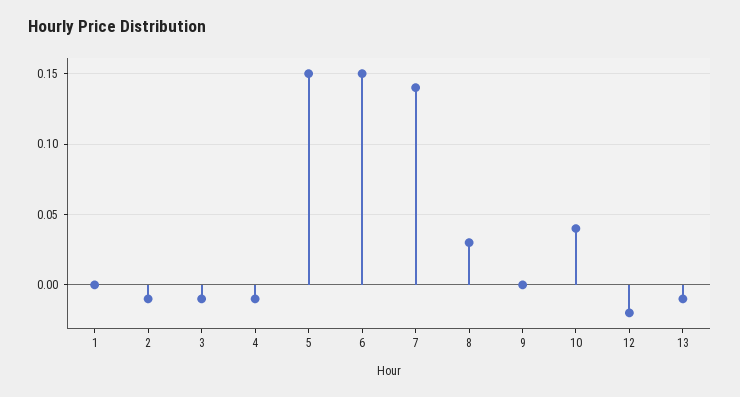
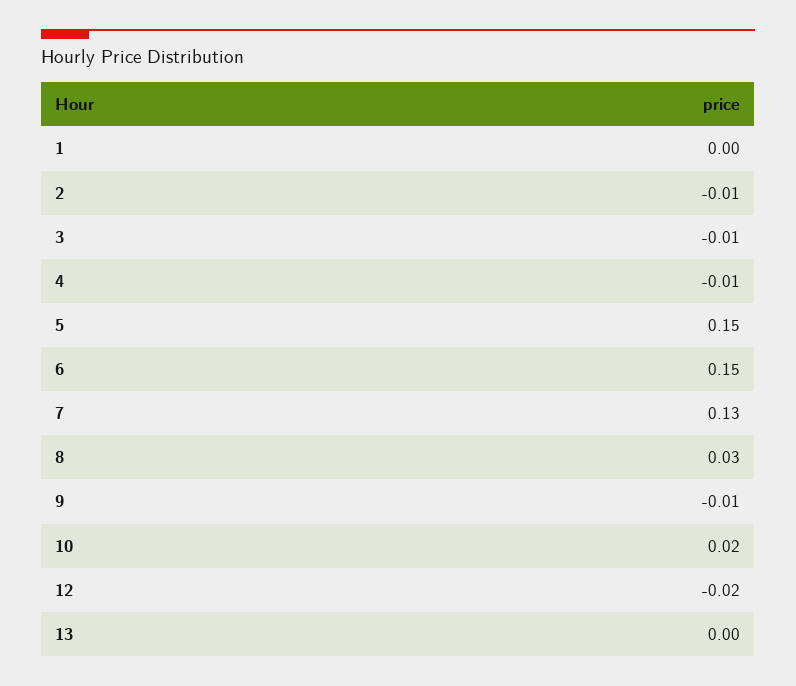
  {
    "1": 0,
    "2": -0.01,
    "3": -0.01,
    "4": -0.01,
    "5": 0.15,
    "6": 0.15,
-   "7": 0.14,
+   "7": 0.13,
    "8": 0.03,
-   "9": 0,
+   "9": -0.01,
-   "10": 0.04,
+   "10": 0.02,
    "12": -0.02,
-   "13": -0.01
+   "13": 0
  }

